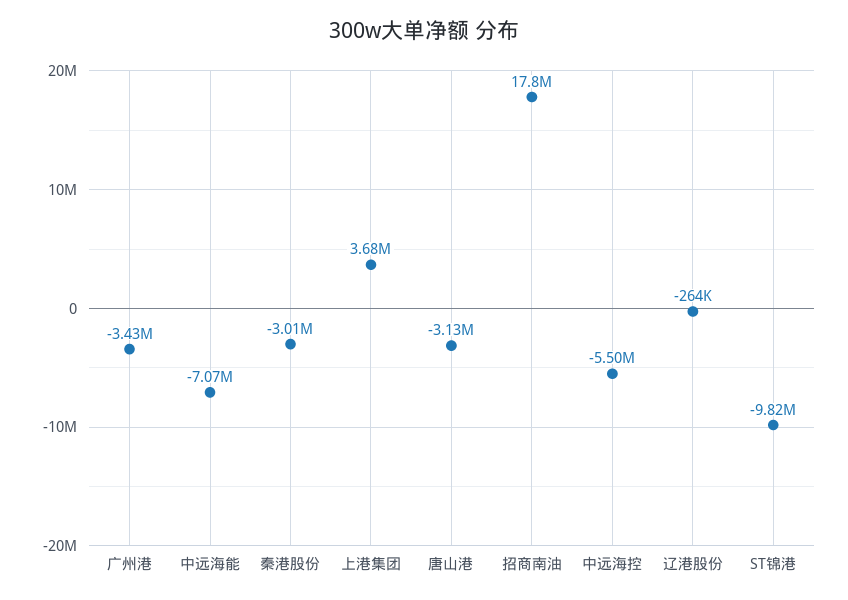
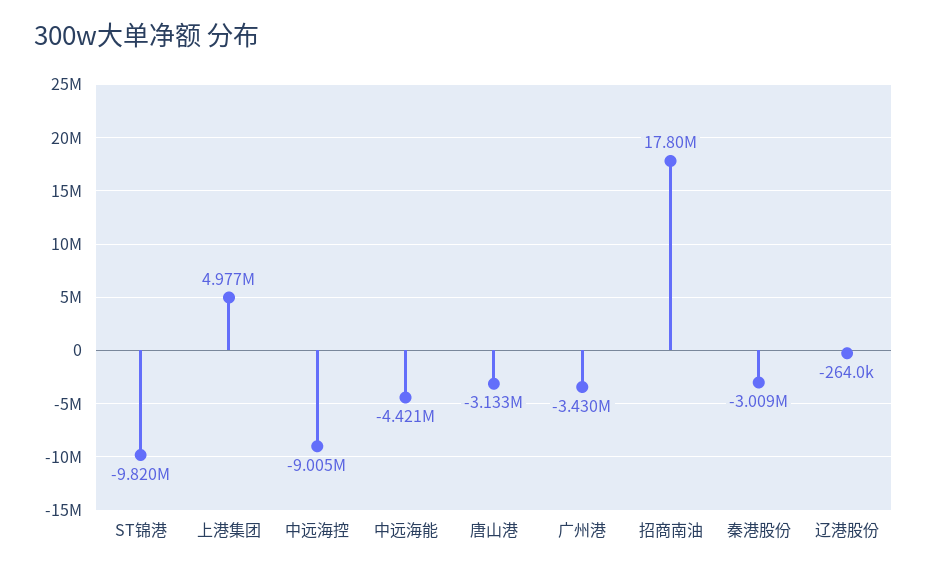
  {
    "广州港": -3430000,
-   "中远海能": -7070000,
+   "中远海能": -4421000,
    "秦港股份": -3009000,
-   "上港集团": 3680000,
+   "上港集团": 4977000,
    "唐山港": -3133000,
    "招商南油": 17800000,
-   "中远海控": -5500000,
+   "中远海控": -9005000,
    "辽港股份": -264000,
    "ST锦港": -9820000
  }

